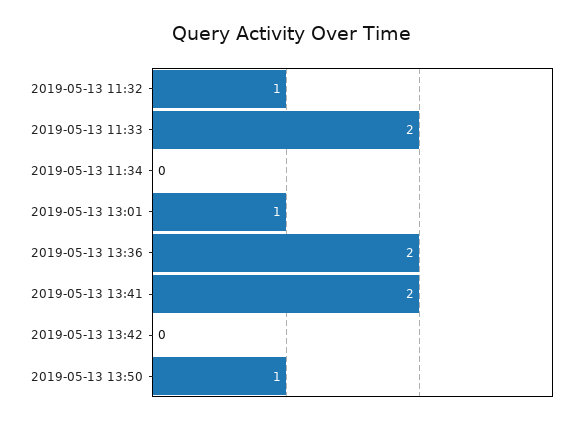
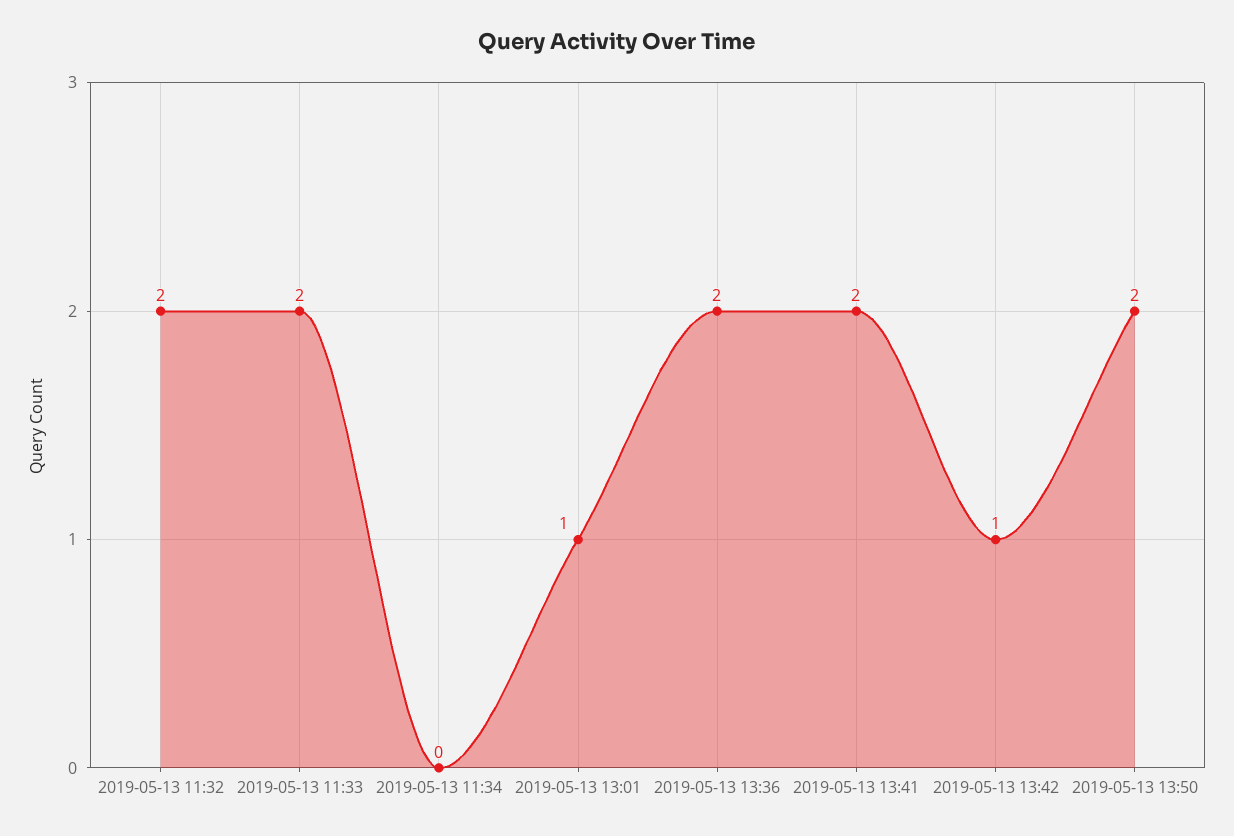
  {
-   "2019-05-13 11:32": 1,
+   "2019-05-13 11:32": 2,
    "2019-05-13 11:33": 2,
    "2019-05-13 11:34": 0,
    "2019-05-13 13:01": 1,
    "2019-05-13 13:36": 2,
    "2019-05-13 13:41": 2,
-   "2019-05-13 13:42": 0,
+   "2019-05-13 13:42": 1,
-   "2019-05-13 13:50": 1
+   "2019-05-13 13:50": 2
  }

